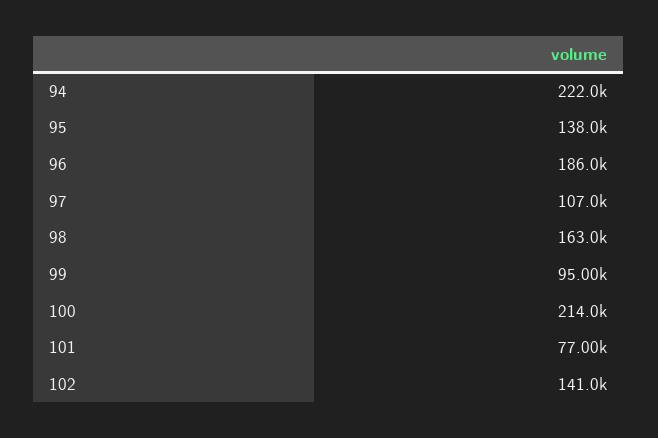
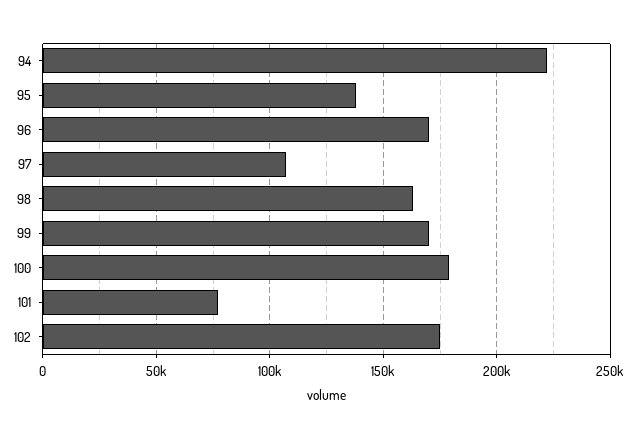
  {
    "94": 222000,
    "95": 138000,
-   "96": 186000,
+   "96": 170000,
    "97": 107000,
    "98": 163000,
-   "99": 95000,
+   "99": 170000,
-   "100": 214000,
+   "100": 180000,
    "101": 77000,
-   "102": 141000
+   "102": 175000
  }

